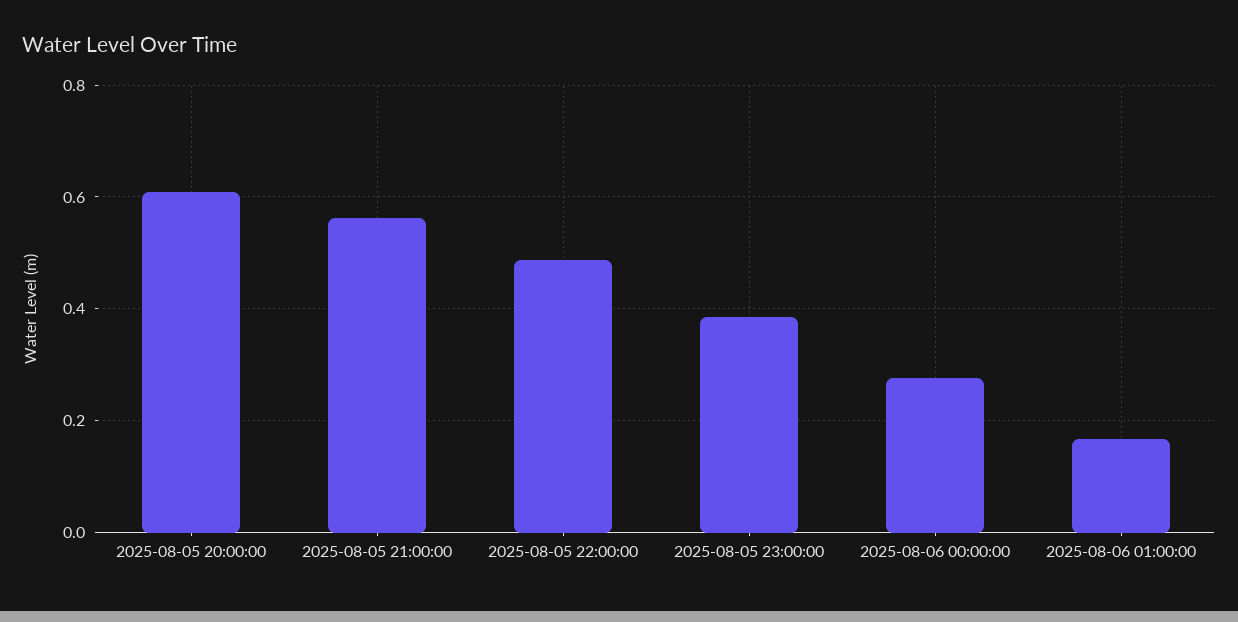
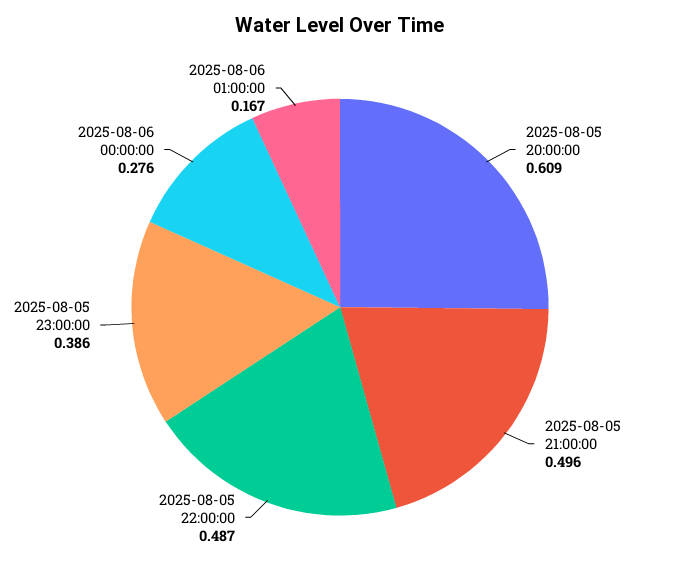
  {
    "2025-08-05 20:00:00": 0.609,
-   "2025-08-05 21:00:00": 0.56,
+   "2025-08-05 21:00:00": 0.496,
    "2025-08-05 22:00:00": 0.487,
    "2025-08-05 23:00:00": 0.386,
    "2025-08-06 00:00:00": 0.276,
    "2025-08-06 01:00:00": 0.167
  }

